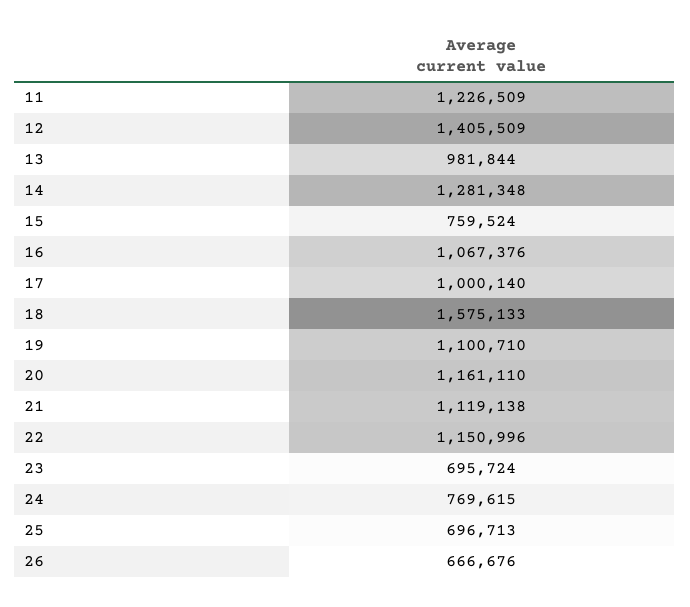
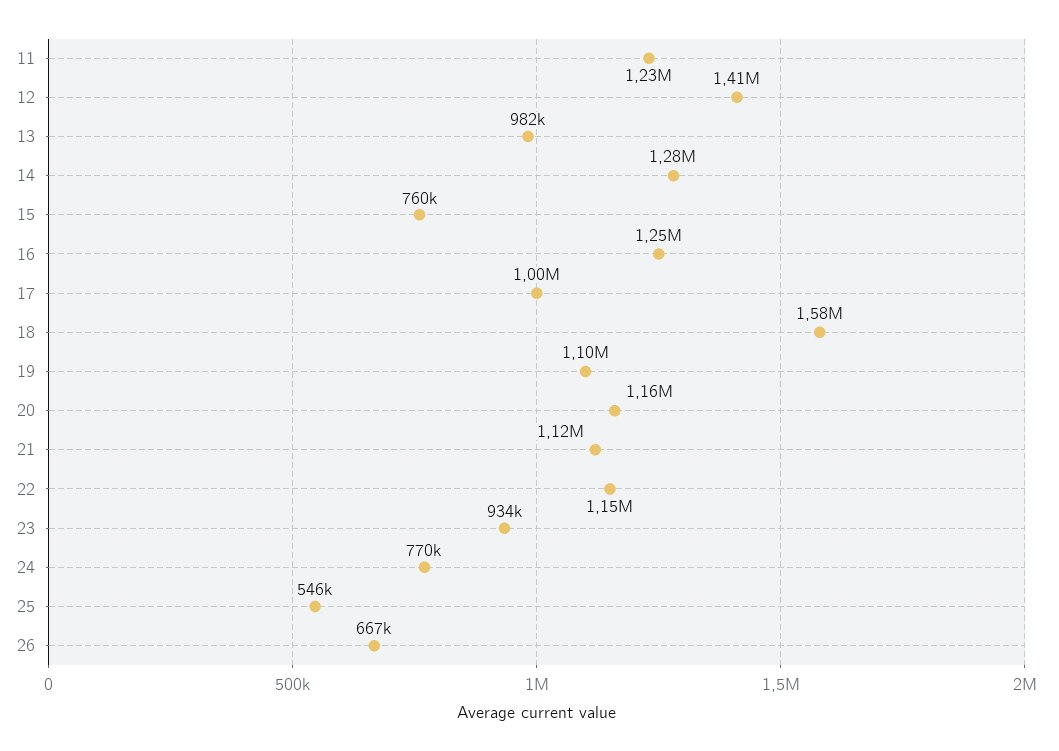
  {
    "11": 1226509,
    "12": 1405509,
    "13": 981844,
    "14": 1281348,
    "15": 759524,
-   "16": 1067376,
+   "16": 1250000,
    "17": 1000140,
    "18": 1575133,
    "19": 1100710,
    "20": 1161110,
    "21": 1119138,
    "22": 1150996,
-   "23": 695724,
+   "23": 934000,
    "24": 769615,
-   "25": 696713,
+   "25": 546000,
    "26": 666676
  }

